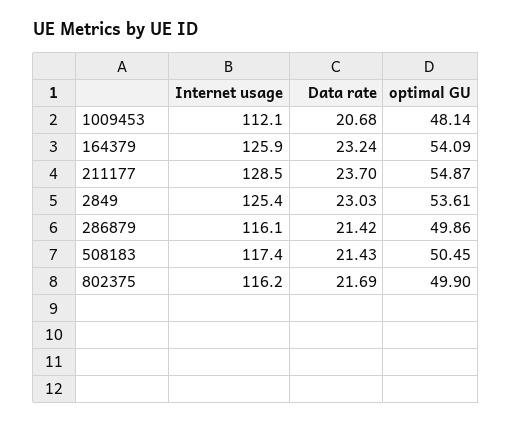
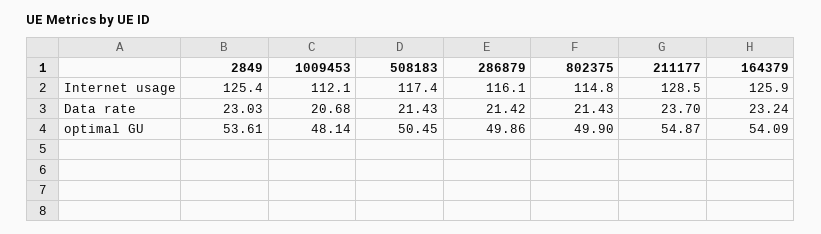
  {
    "Internet usage": {
      "1009453": 112.1,
      "164379": 125.9,
      "211177": 128.5,
      "2849": 125.4,
      "286879": 116.1,
      "508183": 117.4,
-     "802375": 116.2
+     "802375": 114.8
    },
    "Data rate": {
      "1009453": 20.68,
      "164379": 23.24,
      "211177": 23.7,
      "2849": 23.03,
      "286879": 21.42,
      "508183": 21.43,
-     "802375": 21.69
+     "802375": 21.43
    },
    "optimal GU": {
      "1009453": 48.14,
      "164379": 54.09,
      "211177": 54.87,
      "2849": 53.61,
      "286879": 49.86,
      "508183": 50.45,
      "802375": 49.9
    }
  }

